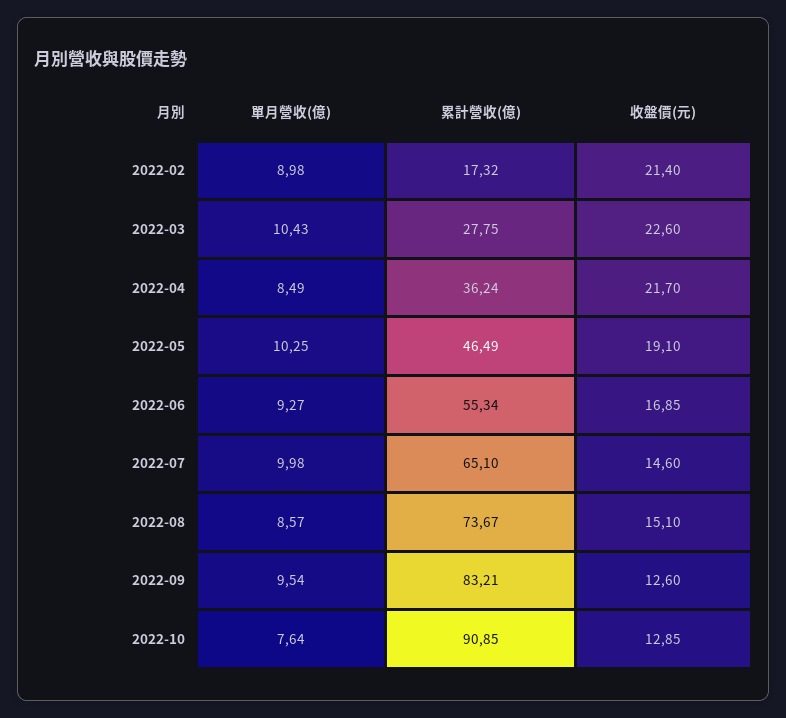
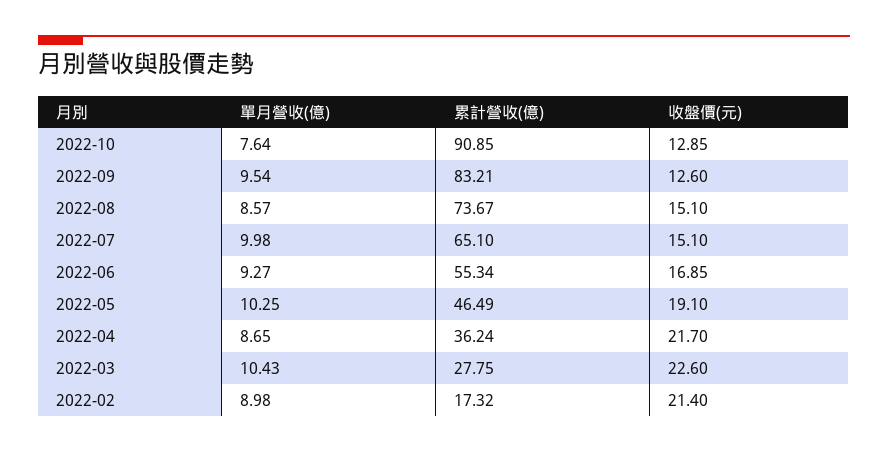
  {
    "單月營收(億)": {
      "2022-02": 8.98,
      "2022-03": 10.43,
-     "2022-04": 8.49,
+     "2022-04": 8.65,
      "2022-05": 10.25,
      "2022-06": 9.27,
      "2022-07": 9.98,
      "2022-08": 8.57,
      "2022-09": 9.54,
      "2022-10": 7.64
    },
    "累計營收(億)": {
      "2022-02": 17.32,
      "2022-03": 27.75,
      "2022-04": 36.24,
      "2022-05": 46.49,
      "2022-06": 55.34,
      "2022-07": 65.1,
      "2022-08": 73.67,
      "2022-09": 83.21,
      "2022-10": 90.85
    },
    "收盤價(元)": {
      "2022-02": 21.4,
      "2022-03": 22.6,
      "2022-04": 21.7,
      "2022-05": 19.1,
      "2022-06": 16.85,
-     "2022-07": 14.6,
+     "2022-07": 15.1,
      "2022-08": 15.1,
      "2022-09": 12.6,
      "2022-10": 12.85
    }
  }

